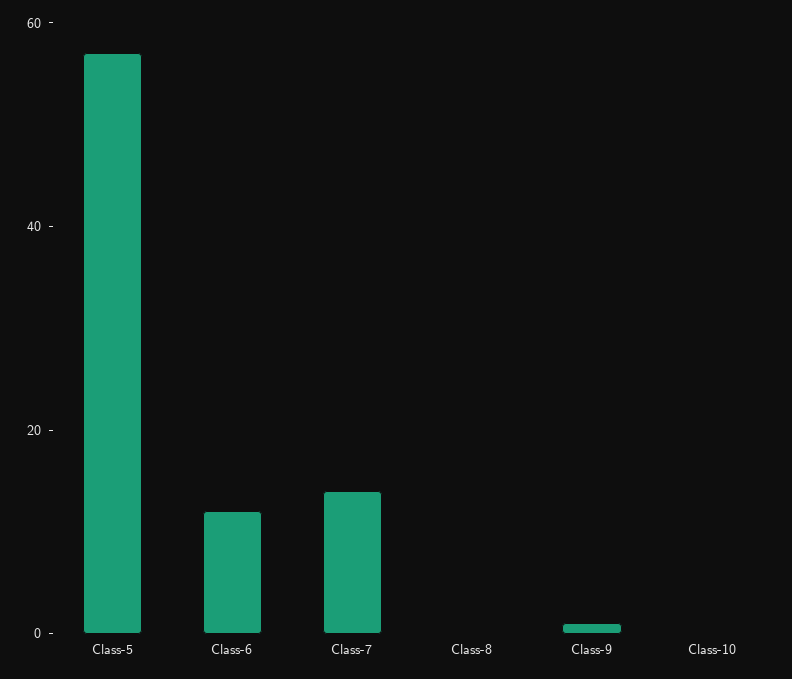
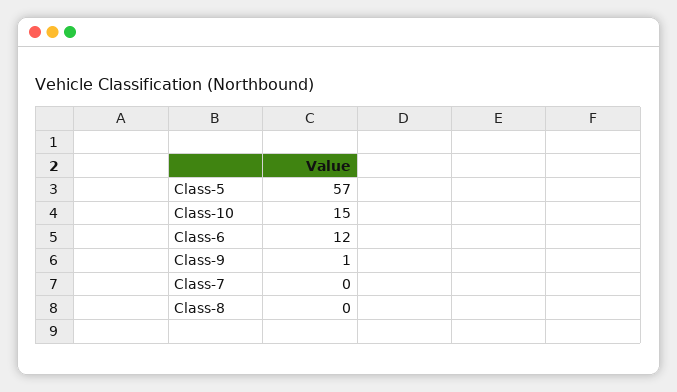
  {
    "Class-5": 57,
    "Class-6": 12,
-   "Class-7": 15,
+   "Class-7": 0,
    "Class-8": 0,
    "Class-9": 1,
-   "Class-10": 0
+   "Class-10": 15
  }

